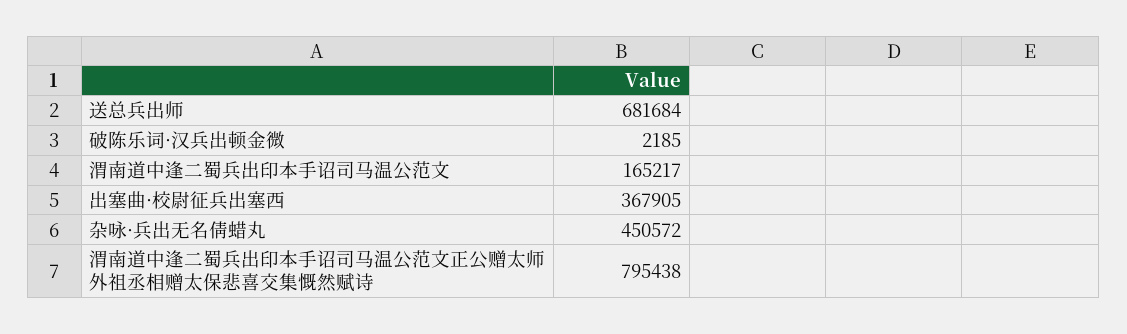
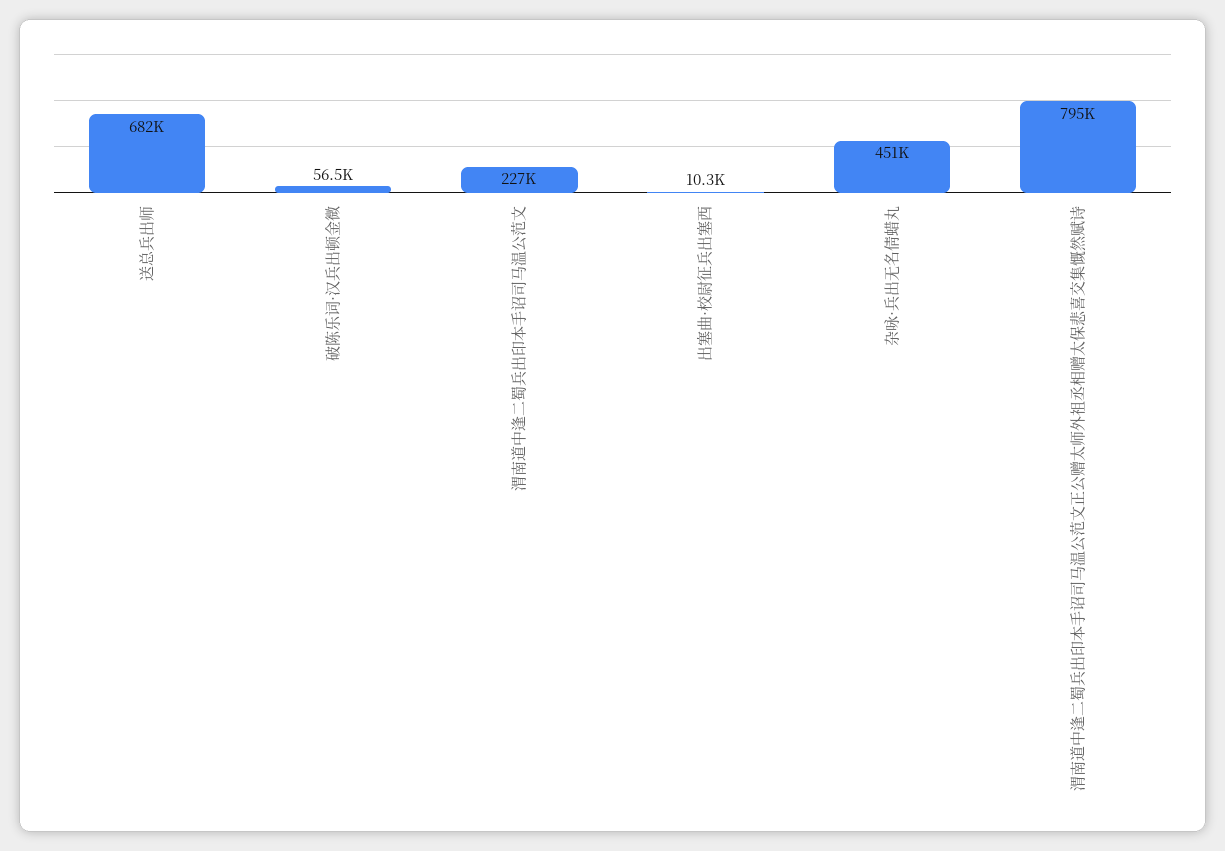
  {
    "送总兵出师": 681684,
-   "破陈乐词·汉兵出顿金微": 2185,
+   "破陈乐词·汉兵出顿金微": 56500,
-   "渭南道中逢二蜀兵出印本手诏司马温公范文": 165217,
+   "渭南道中逢二蜀兵出印本手诏司马温公范文": 227000,
-   "出塞曲·校尉征兵出塞西": 367905,
+   "出塞曲·校尉征兵出塞西": 10300,
    "杂咏·兵出无名倩蜡丸": 450572,
    "渭南道中逢二蜀兵出印本手诏司马温公范文正公赠太师外祖丞相赠太保悲喜交集慨然赋诗": 795438
  }

